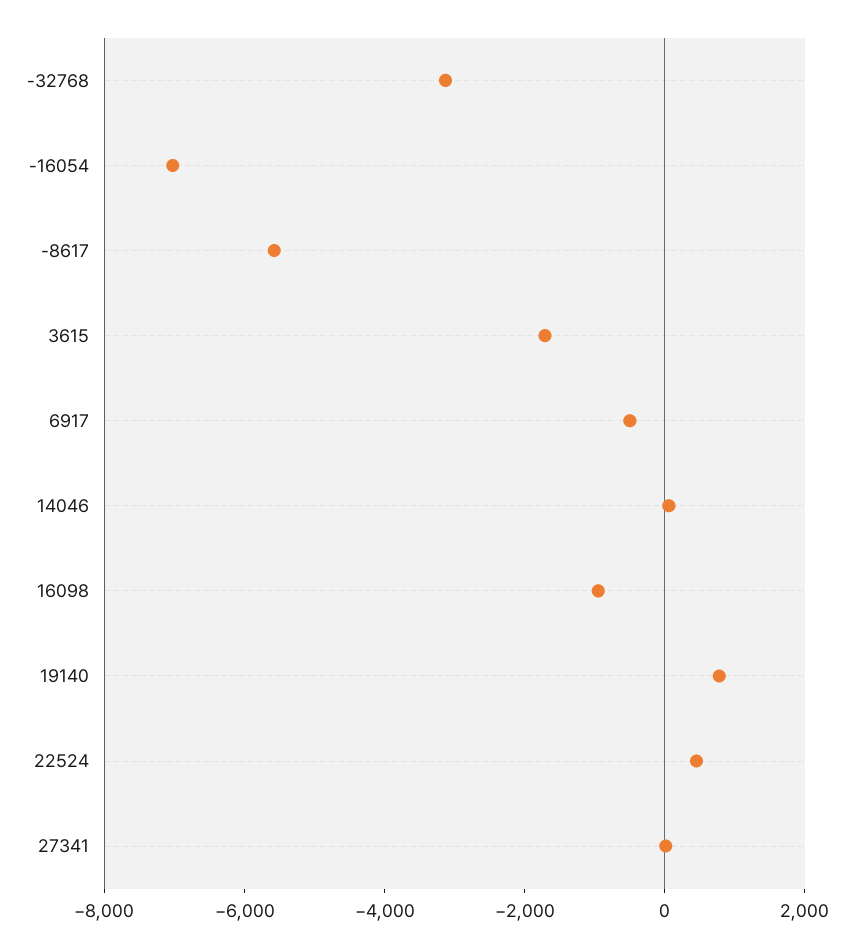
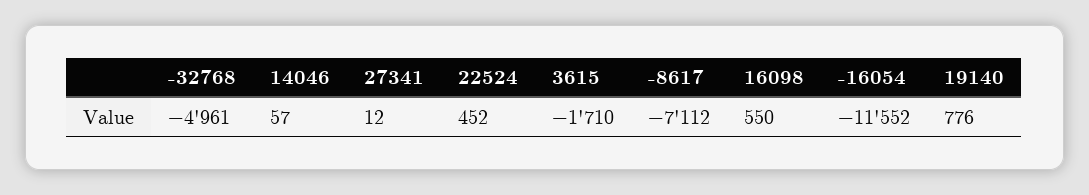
  {
-   "-32768": -3000,
+   "-32768": -4961,
-   "-16054": -7000,
+   "-16054": -11552,
-   "-8617": -5500,
+   "-8617": -7112,
    "3615": -1710,
-   "6917": -500,
    "14046": 57,
-   "16098": -1000,
+   "16098": 550,
    "19140": 776,
    "22524": 452,
    "27341": 12
  }

